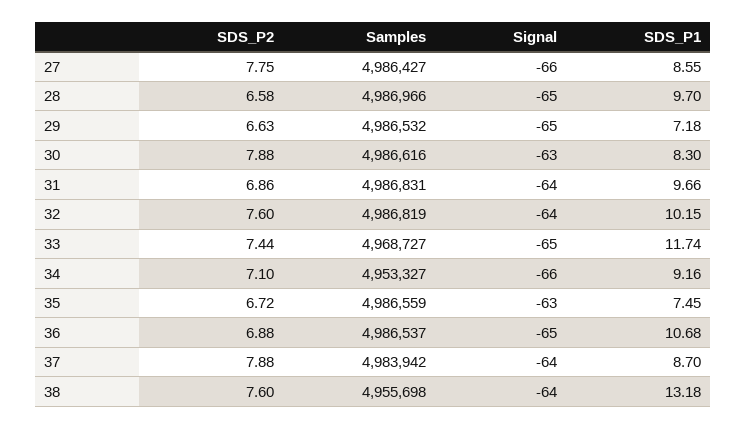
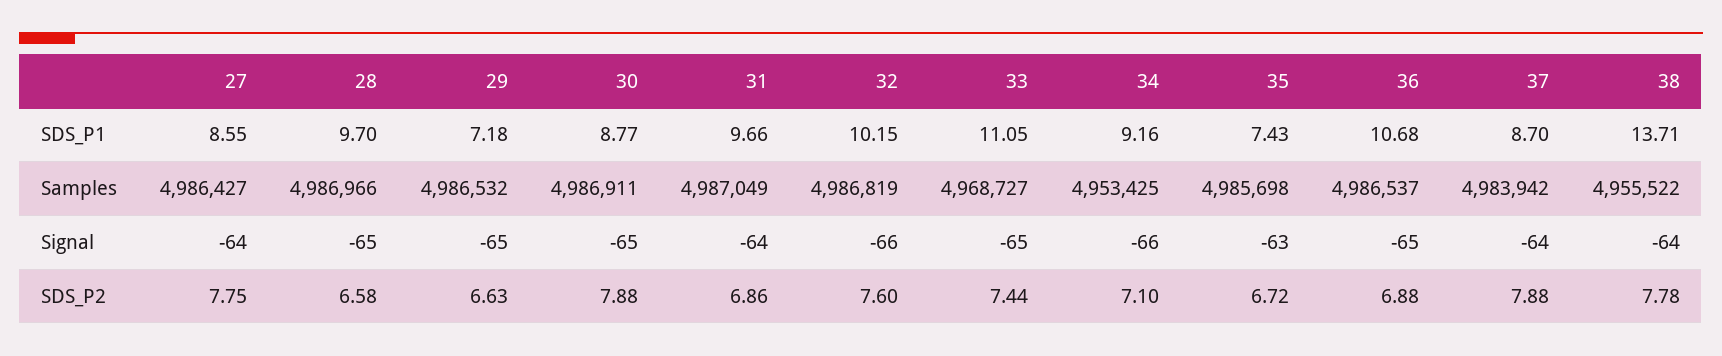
  {
    "SDS_P2": {
      "27": 7.75,
      "28": 6.58,
      "29": 6.63,
      "30": 7.88,
      "31": 6.86,
      "32": 7.6,
      "33": 7.44,
      "34": 7.1,
      "35": 6.72,
      "36": 6.88,
      "37": 7.88,
-     "38": 7.6
+     "38": 7.78
    },
    "Samples": {
      "27": 4986427,
      "28": 4986966,
      "29": 4986532,
-     "30": 4986616,
+     "30": 4986911,
-     "31": 4986831,
+     "31": 4987049,
      "32": 4986819,
      "33": 4968727,
-     "34": 4953327,
+     "34": 4953425,
-     "35": 4986559,
+     "35": 4985698,
      "36": 4986537,
      "37": 4983942,
-     "38": 4955698
+     "38": 4955522
    },
    "Signal": {
-     "27": -66,
+     "27": -64,
      "28": -65,
      "29": -65,
-     "30": -63,
+     "30": -65,
      "31": -64,
-     "32": -64,
+     "32": -66,
      "33": -65,
      "34": -66,
      "35": -63,
      "36": -65,
      "37": -64,
      "38": -64
    },
    "SDS_P1": {
      "27": 8.55,
      "28": 9.7,
      "29": 7.18,
-     "30": 8.3,
+     "30": 8.77,
      "31": 9.66,
      "32": 10.15,
-     "33": 11.74,
+     "33": 11.05,
      "34": 9.16,
-     "35": 7.45,
+     "35": 7.43,
      "36": 10.68,
      "37": 8.7,
-     "38": 13.18
+     "38": 13.71
    }
  }

